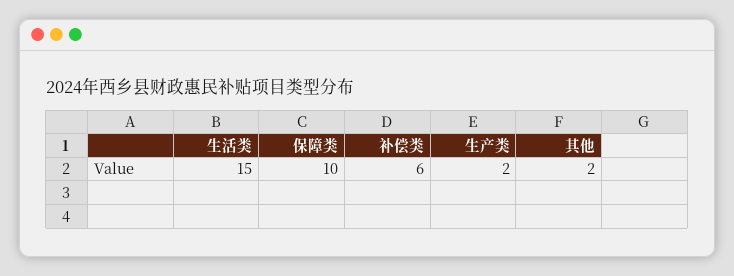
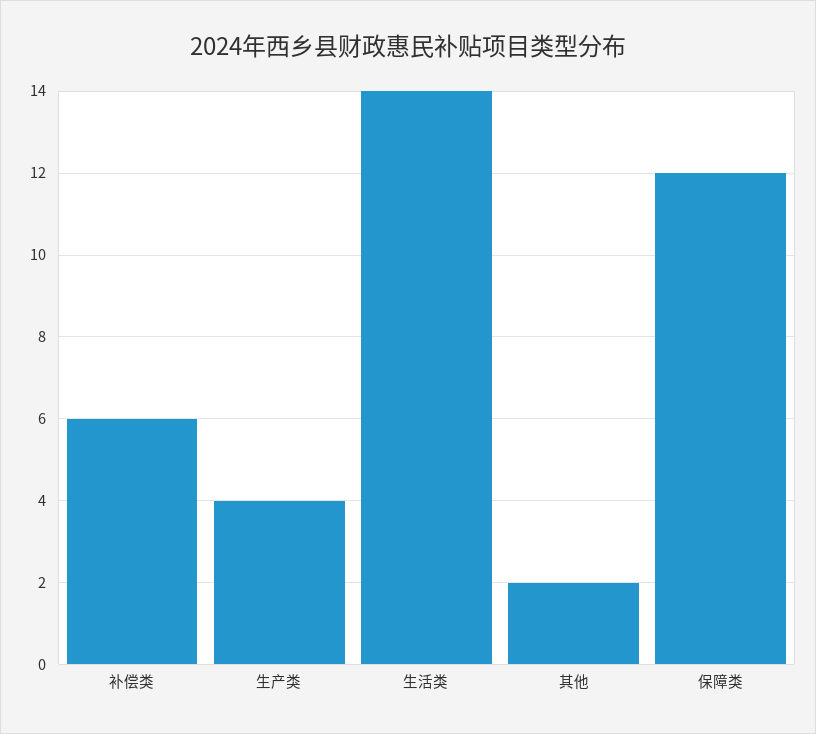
  {
-   "生活类": 15,
+   "生活类": 14,
-   "保障类": 10,
+   "保障类": 12,
    "补偿类": 6,
-   "生产类": 2,
+   "生产类": 4,
    "其他": 2
  }

